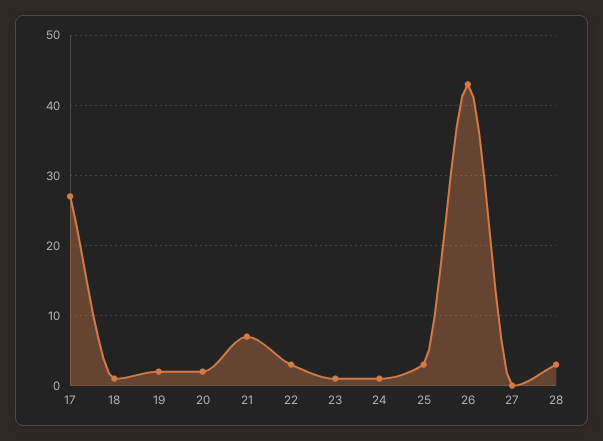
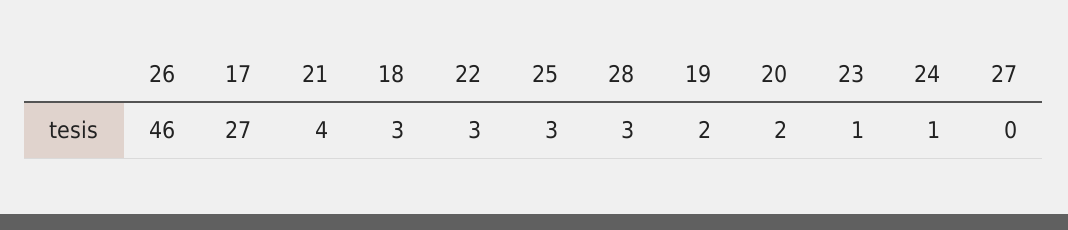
  {
    "17": 27,
-   "18": 1,
+   "18": 3,
    "19": 2,
    "20": 2,
-   "21": 7,
+   "21": 4,
    "22": 3,
    "23": 1,
    "24": 1,
    "25": 3,
-   "26": 43,
+   "26": 46,
    "27": 0,
    "28": 3
  }

